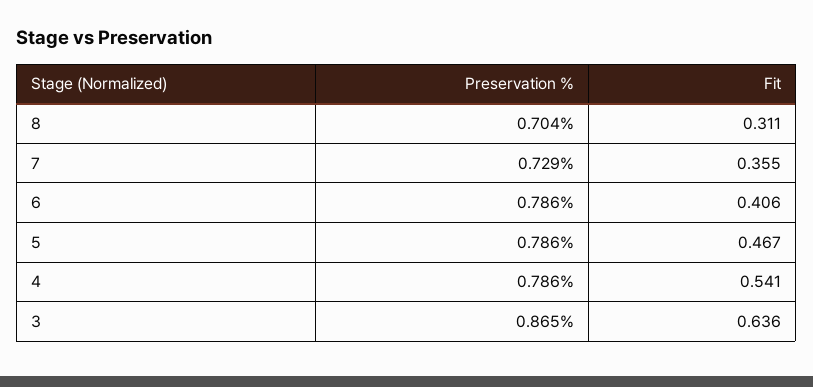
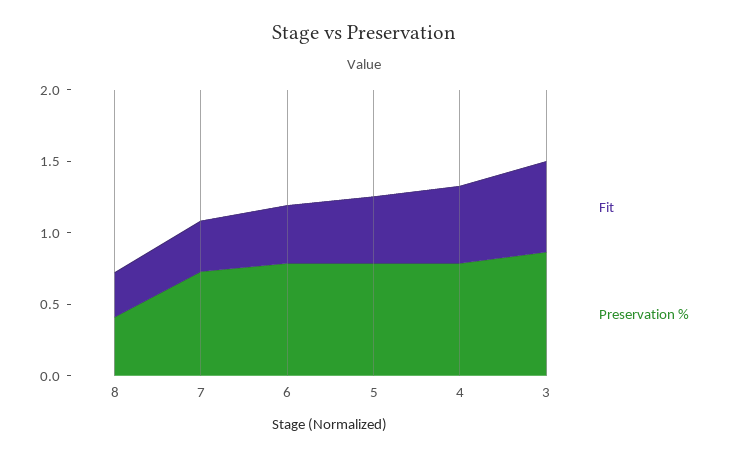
  {
    "Preservation %": {
-     "8": 0.704,
+     "8": 0.4,
      "7": 0.729,
      "6": 0.786,
      "5": 0.786,
      "4": 0.786,
      "3": 0.865
    },
    "Fit": {
      "8": 0.311,
      "7": 0.355,
      "6": 0.406,
      "5": 0.467,
      "4": 0.541,
      "3": 0.636
    }
  }

